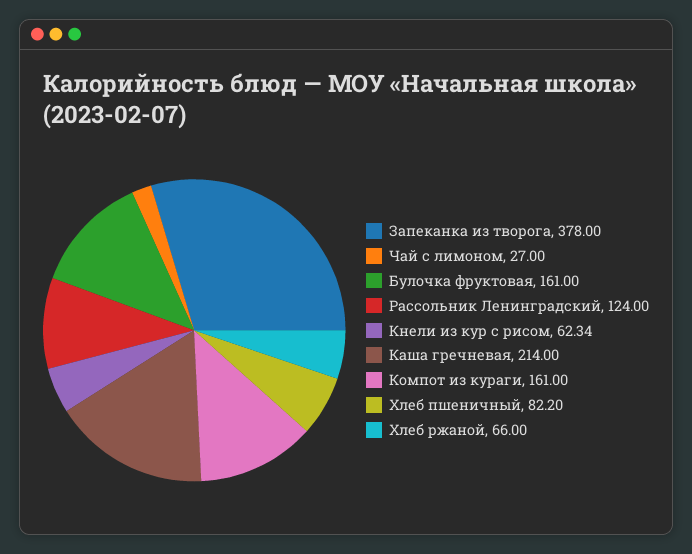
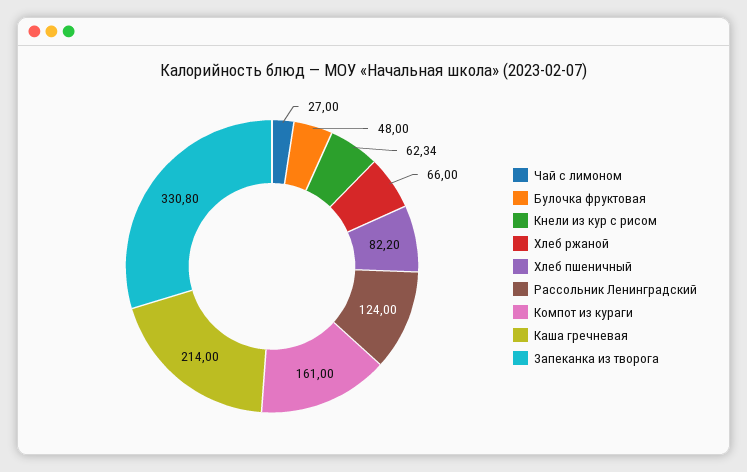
  {
-   "Запеканка из творога": 378,
+   "Запеканка из творога": 330.8,
    "Чай с лимоном": 27,
-   "Булочка фруктовая": 161,
+   "Булочка фруктовая": 48,
    "Рассольник Ленинградский": 124,
    "Кнели из кур с рисом": 62.34,
    "Каша гречневая": 214,
    "Компот из кураги": 161,
    "Хлеб пшеничный": 82.2,
    "Хлеб ржаной": 66
  }

